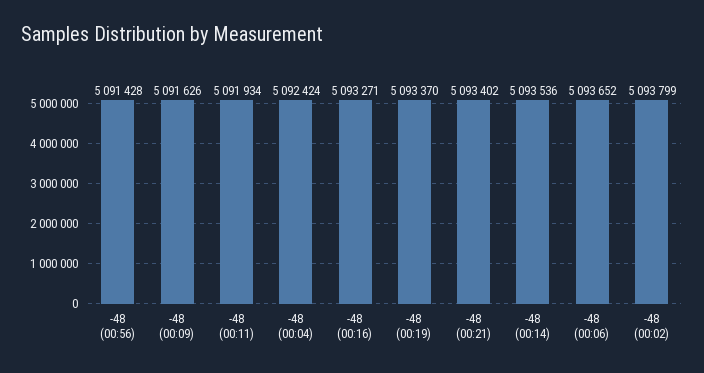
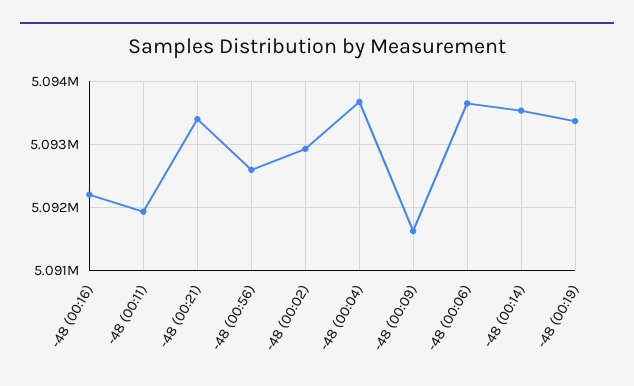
  {
-   "-48 (00:56)": 5091428,
+   "-48 (00:56)": 5092600,
    "-48 (00:09)": 5091626,
    "-48 (00:11)": 5091934,
-   "-48 (00:04)": 5092424,
+   "-48 (00:04)": 5093700,
-   "-48 (00:16)": 5093271,
+   "-48 (00:16)": 5092200,
    "-48 (00:19)": 5093370,
    "-48 (00:21)": 5093402,
    "-48 (00:14)": 5093536,
    "-48 (00:06)": 5093652,
-   "-48 (00:02)": 5093799
+   "-48 (00:02)": 5092900
  }

